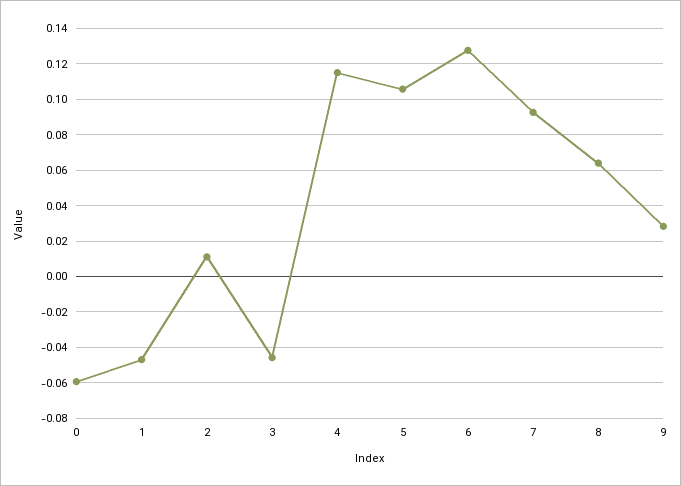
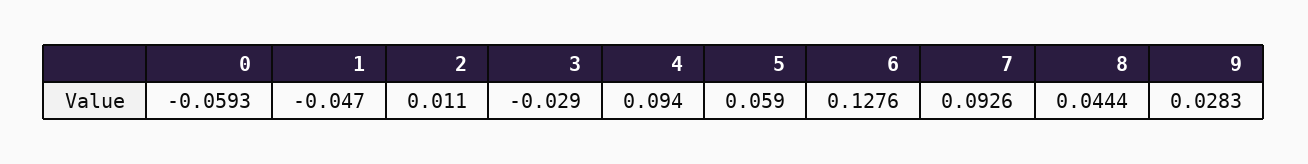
  {
    "0": -0.0593,
    "1": -0.047,
    "2": 0.011,
-   "3": -0.045,
+   "3": -0.029,
-   "4": 0.115,
+   "4": 0.094,
-   "5": 0.105,
+   "5": 0.059,
    "6": 0.1276,
    "7": 0.0926,
-   "8": 0.065,
+   "8": 0.0444,
    "9": 0.0283
  }

